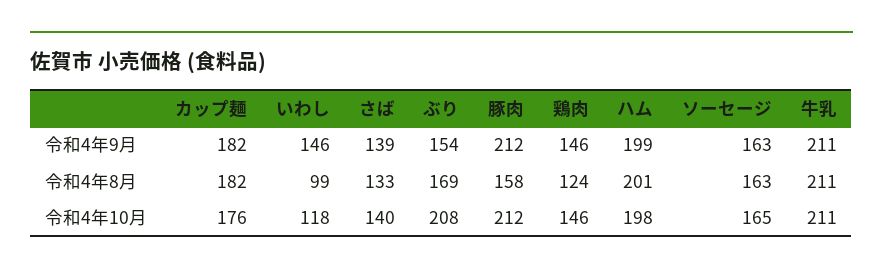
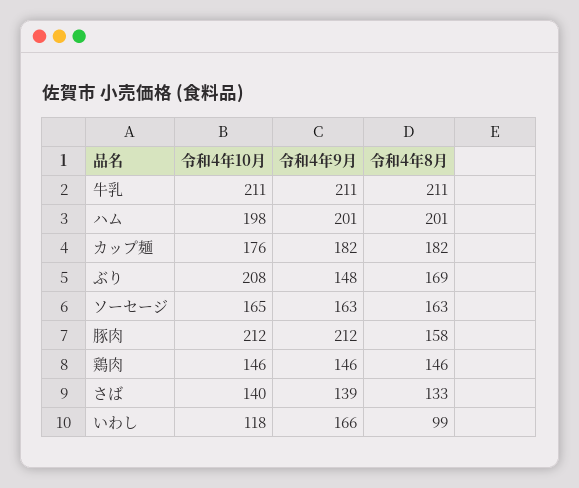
  {
    "カップ麺": {
      "令和4年9月": 182,
      "令和4年8月": 182,
      "令和4年10月": 176
    },
    "いわし": {
-     "令和4年9月": 146,
+     "令和4年9月": 166,
      "令和4年8月": 99,
      "令和4年10月": 118
    },
    "さば": {
      "令和4年9月": 139,
      "令和4年8月": 133,
      "令和4年10月": 140
    },
    "ぶり": {
-     "令和4年9月": 154,
+     "令和4年9月": 148,
      "令和4年8月": 169,
      "令和4年10月": 208
    },
    "豚肉": {
      "令和4年9月": 212,
      "令和4年8月": 158,
      "令和4年10月": 212
    },
    "鶏肉": {
      "令和4年9月": 146,
-     "令和4年8月": 124,
+     "令和4年8月": 146,
      "令和4年10月": 146
    },
    "ハム": {
-     "令和4年9月": 199,
+     "令和4年9月": 201,
      "令和4年8月": 201,
      "令和4年10月": 198
    },
    "ソーセージ": {
      "令和4年9月": 163,
      "令和4年8月": 163,
      "令和4年10月": 165
    },
    "牛乳": {
      "令和4年9月": 211,
      "令和4年8月": 211,
      "令和4年10月": 211
    }
  }

